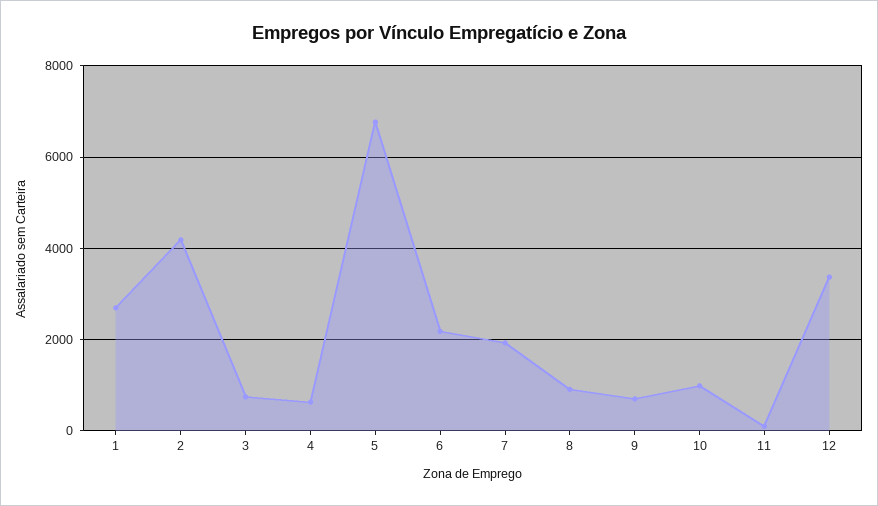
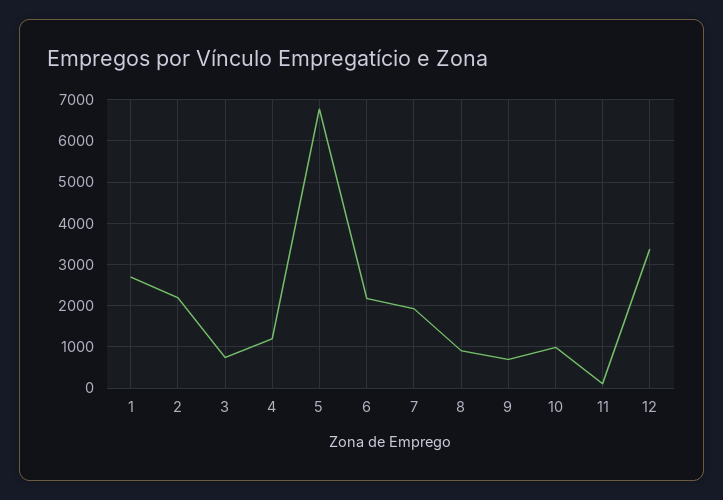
  {
    "1": 2600,
-   "2": 4200,
+   "2": 2200,
    "3": 800,
-   "4": 600,
+   "4": 1200,
    "5": 6800,
    "6": 2200,
    "7": 2000,
    "8": 1000,
    "9": 800,
    "10": 1000,
    "11": 200,
    "12": 3400
  }

